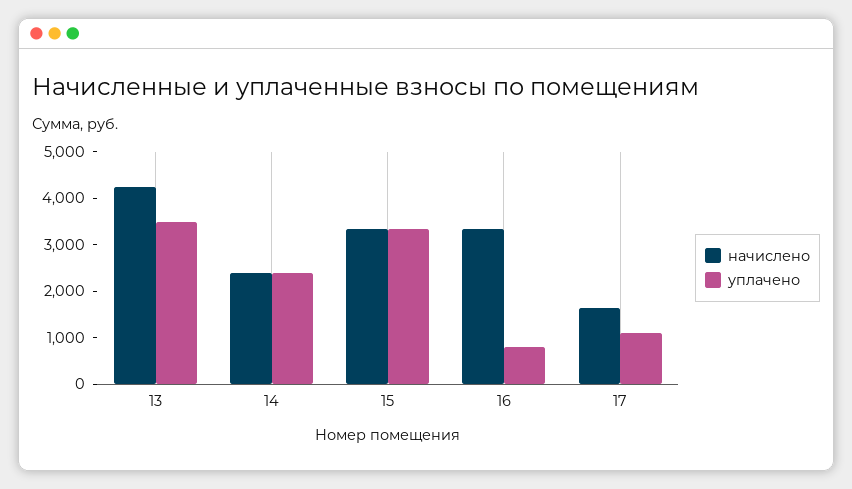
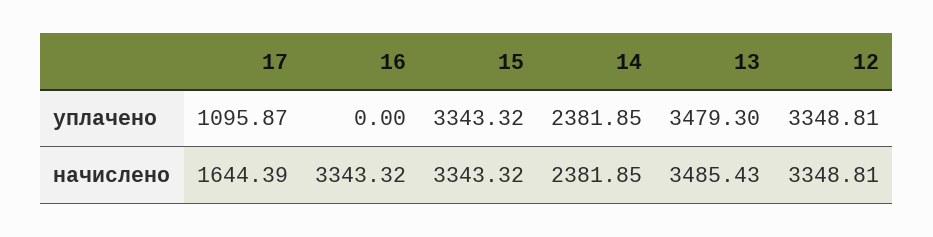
  {
    "начислено": {
-     "13": 4200,
+     "13": 3485.43,
      "14": 2381.85,
      "15": 3343.32,
      "16": 3343.32,
-     "17": 1644.39
+     "17": 1644.39,
+     "12": 3348.81
    },
    "уплачено": {
      "13": 3479.3,
      "14": 2381.85,
      "15": 3343.32,
-     "16": 800,
+     "16": 0,
-     "17": 1095.87
+     "17": 1095.87,
+     "12": 3348.81
    }
  }

